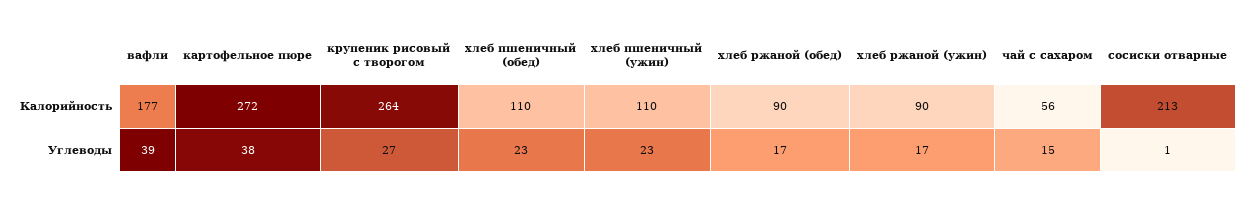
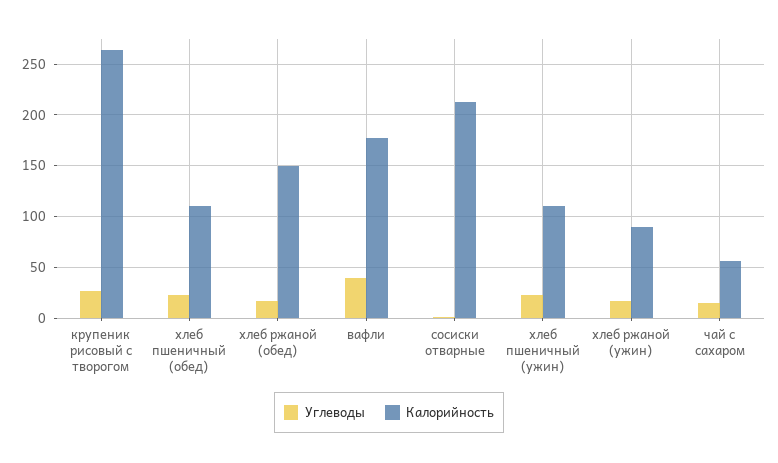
  {
    "Калорийность": {
      "вафли": 177,
-     "картофельное пюре": 272,
      "крупеник рисовый с творогом": 264,
      "хлеб пшеничный (обед)": 110,
      "хлеб пшеничный (ужин)": 110,
-     "хлеб ржаной (обед)": 90,
+     "хлеб ржаной (обед)": 150,
      "хлеб ржаной (ужин)": 90,
      "чай с сахаром": 56,
      "сосиски отварные": 213
    },
    "Углеводы": {
      "вафли": 39,
-     "картофельное пюре": 38,
      "крупеник рисовый с творогом": 27,
      "хлеб пшеничный (обед)": 23,
      "хлеб пшеничный (ужин)": 23,
      "хлеб ржаной (обед)": 17,
      "хлеб ржаной (ужин)": 17,
      "чай с сахаром": 15,
      "сосиски отварные": 1
    }
  }

